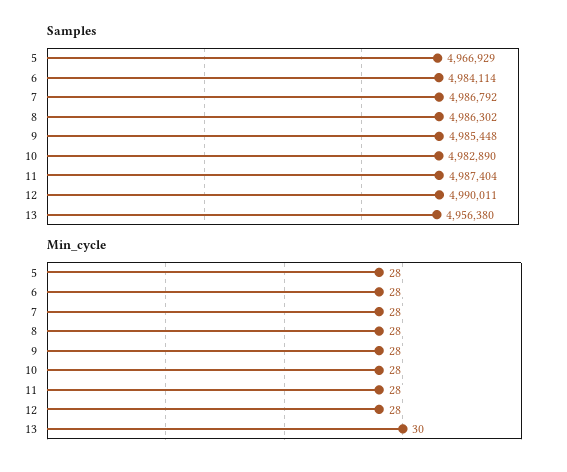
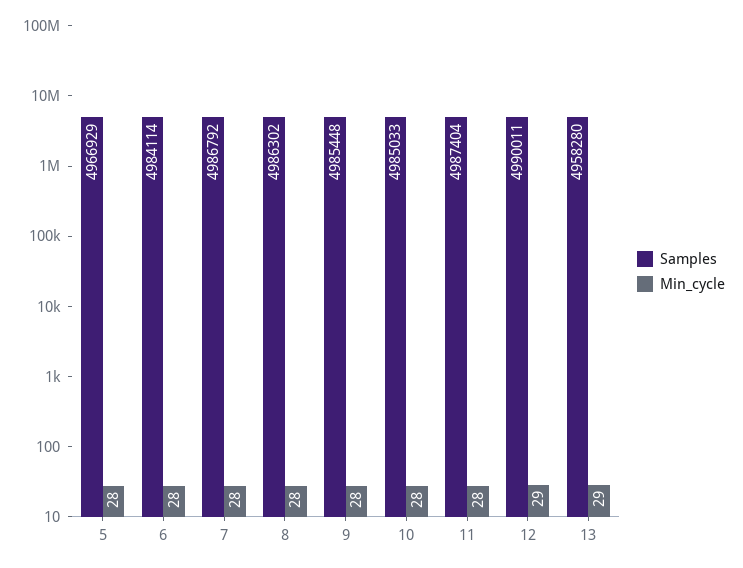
  {
    "Samples": {
      "5": 4966929,
      "6": 4984114,
      "7": 4986792,
      "8": 4986302,
      "9": 4985448,
-     "10": 4982890,
+     "10": 4985033,
      "11": 4987404,
      "12": 4990011,
-     "13": 4956380
+     "13": 4958280
    },
    "Min_cycle": {
      "5": 28,
      "6": 28,
      "7": 28,
      "8": 28,
      "9": 28,
      "10": 28,
      "11": 28,
-     "12": 28,
+     "12": 29,
-     "13": 30
+     "13": 29
    }
  }

